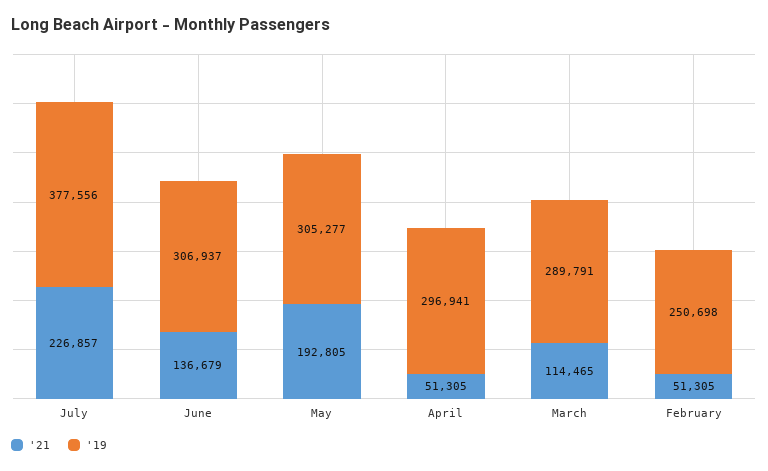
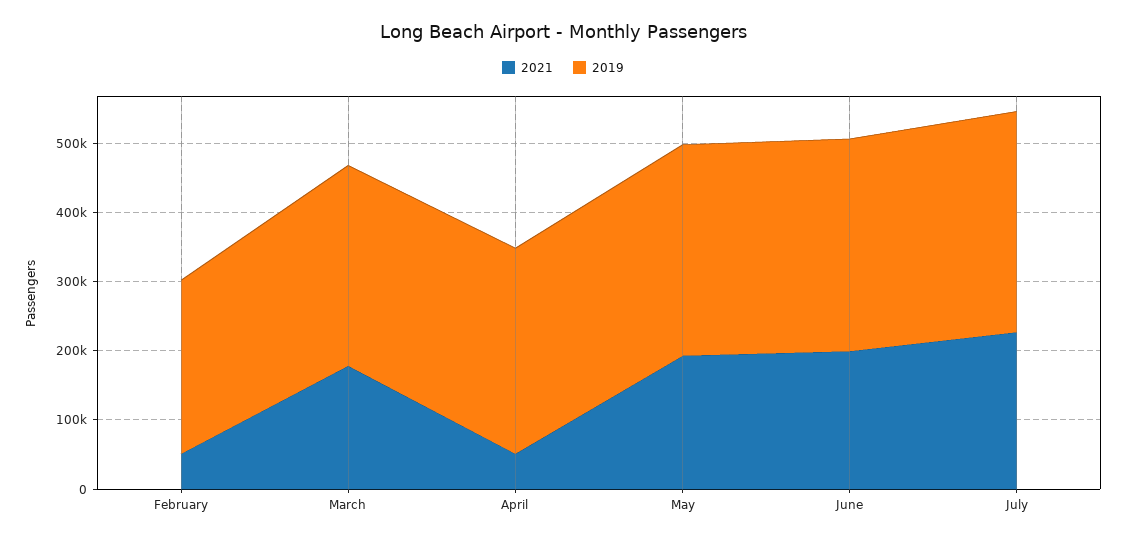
  {
    "'21": {
      "July": 226857,
-     "June": 136679,
+     "June": 200000,
      "May": 192805,
      "April": 51305,
-     "March": 114465,
+     "March": 180000,
      "February": 51305
    },
    "'19": {
-     "July": 377556,
+     "July": 320000,
      "June": 306937,
      "May": 305277,
      "April": 296941,
      "March": 289791,
      "February": 250698
    }
  }

